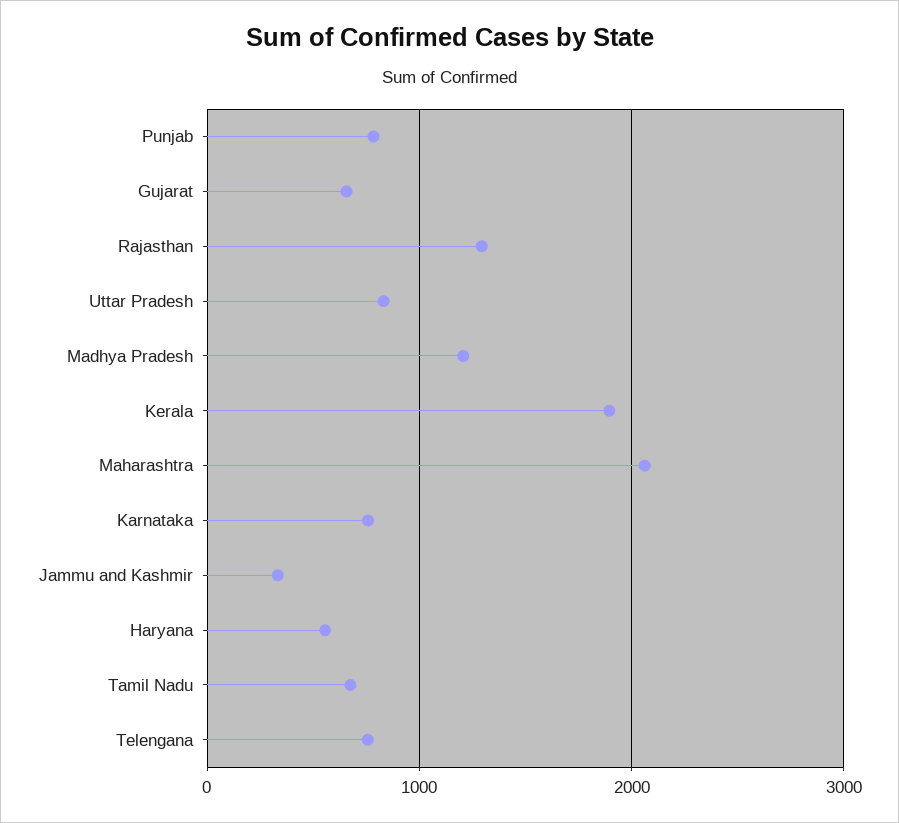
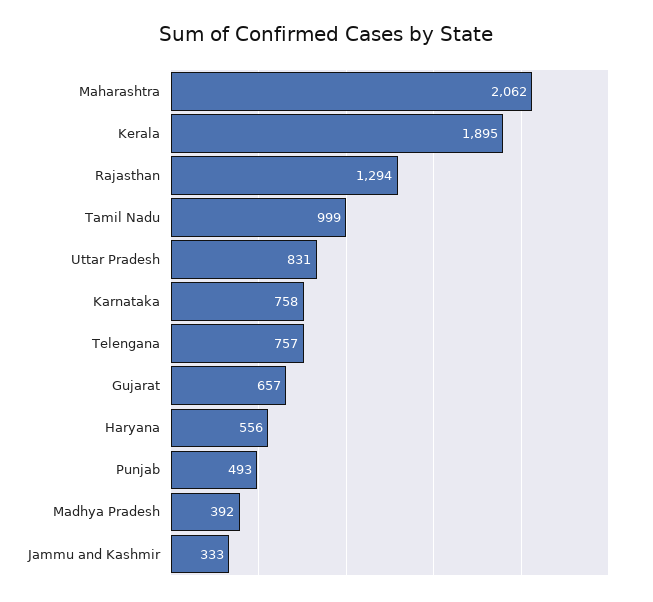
  {
-   "Punjab": 800,
+   "Punjab": 493,
    "Gujarat": 657,
    "Rajasthan": 1294,
    "Uttar Pradesh": 831,
-   "Madhya Pradesh": 1200,
+   "Madhya Pradesh": 392,
    "Kerala": 1895,
    "Maharashtra": 2062,
    "Karnataka": 758,
    "Jammu and Kashmir": 333,
    "Haryana": 556,
-   "Tamil Nadu": 700,
+   "Tamil Nadu": 999,
    "Telengana": 757
  }

